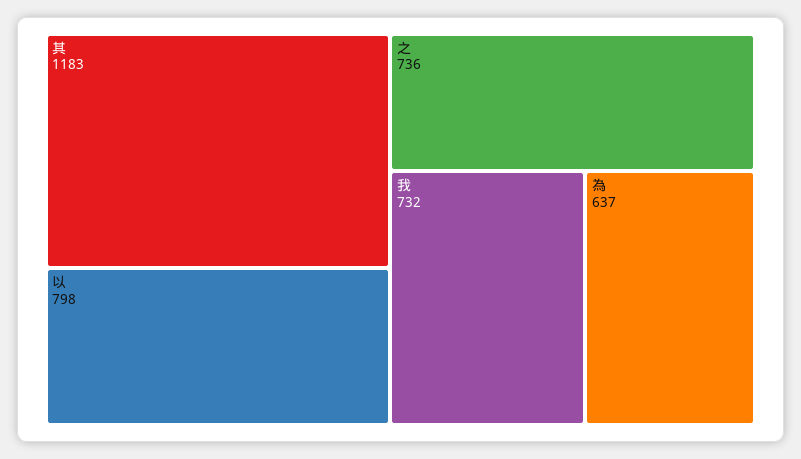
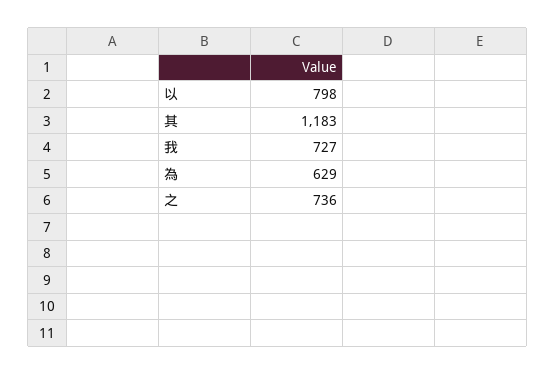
  {
    "其": 1183,
    "以": 798,
    "之": 736,
-   "我": 732,
+   "我": 727,
-   "為": 637
+   "為": 629
  }

